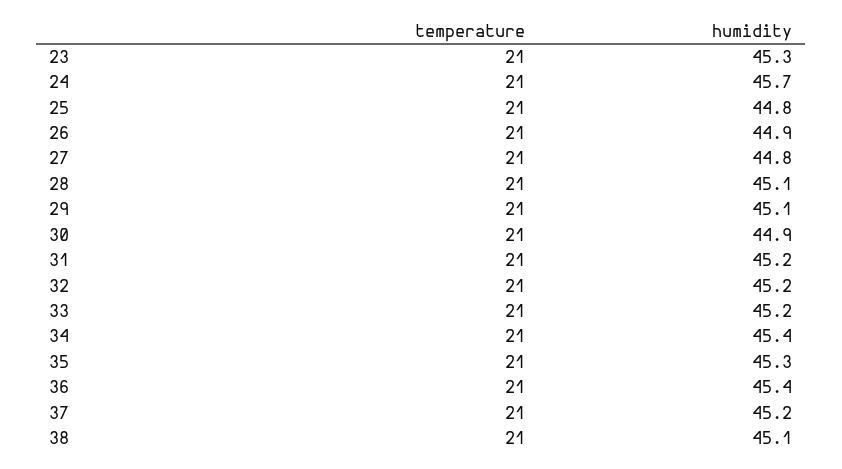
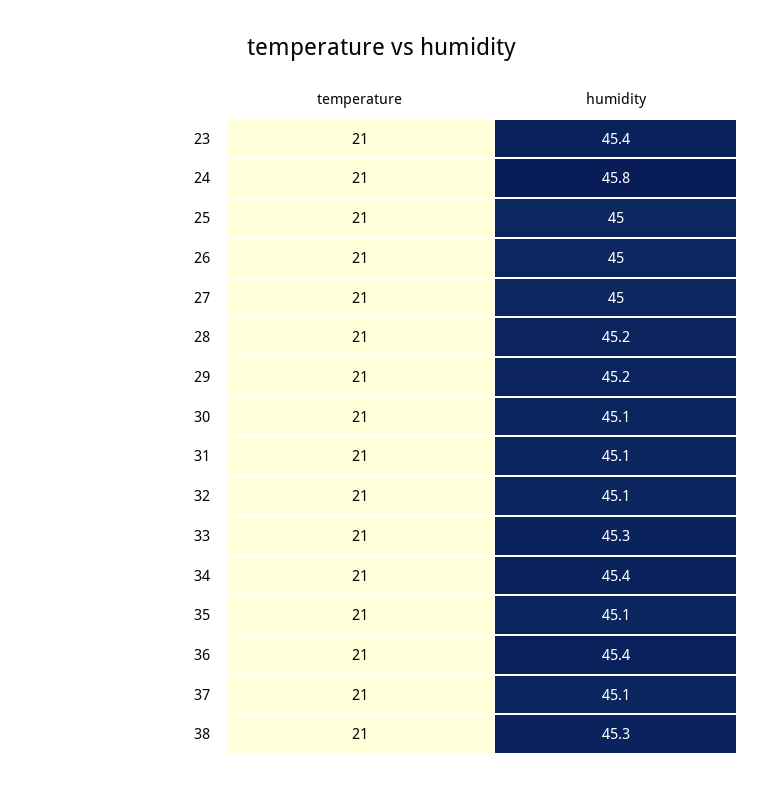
  {
    "temperature": {
      "23": 21,
      "24": 21,
      "25": 21,
      "26": 21,
      "27": 21,
      "28": 21,
      "29": 21,
      "30": 21,
      "31": 21,
      "32": 21,
      "33": 21,
      "34": 21,
      "35": 21,
      "36": 21,
      "37": 21,
      "38": 21
    },
    "humidity": {
-     "23": 45.3,
+     "23": 45.4,
-     "24": 45.7,
+     "24": 45.8,
-     "25": 44.8,
+     "25": 45,
-     "26": 44.9,
+     "26": 45,
-     "27": 44.8,
+     "27": 45,
-     "28": 45.1,
+     "28": 45.2,
-     "29": 45.1,
+     "29": 45.2,
-     "30": 44.9,
+     "30": 45.1,
-     "31": 45.2,
+     "31": 45.1,
-     "32": 45.2,
+     "32": 45.1,
-     "33": 45.2,
+     "33": 45.3,
      "34": 45.4,
-     "35": 45.3,
+     "35": 45.1,
      "36": 45.4,
-     "37": 45.2,
+     "37": 45.1,
-     "38": 45.1
+     "38": 45.3
    }
  }

